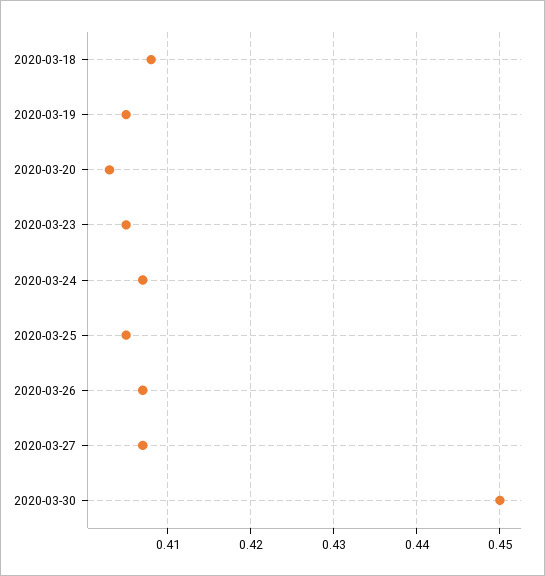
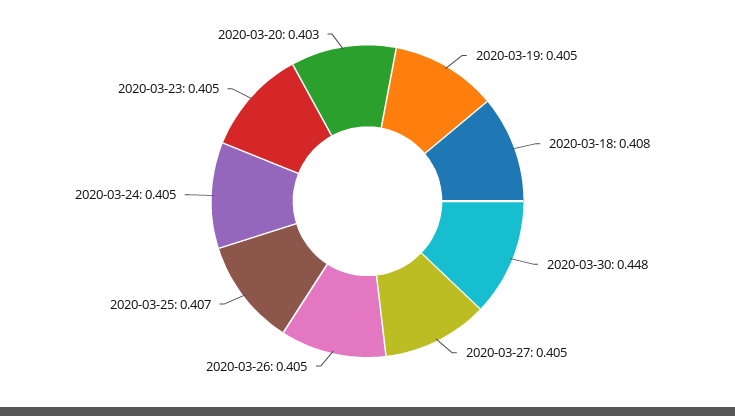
  {
    "2020-03-18": 0.408,
    "2020-03-19": 0.405,
    "2020-03-20": 0.403,
    "2020-03-23": 0.405,
-   "2020-03-24": 0.407,
+   "2020-03-24": 0.405,
-   "2020-03-25": 0.405,
+   "2020-03-25": 0.407,
-   "2020-03-26": 0.407,
+   "2020-03-26": 0.405,
-   "2020-03-27": 0.407,
+   "2020-03-27": 0.405,
-   "2020-03-30": 0.45
+   "2020-03-30": 0.448
  }

